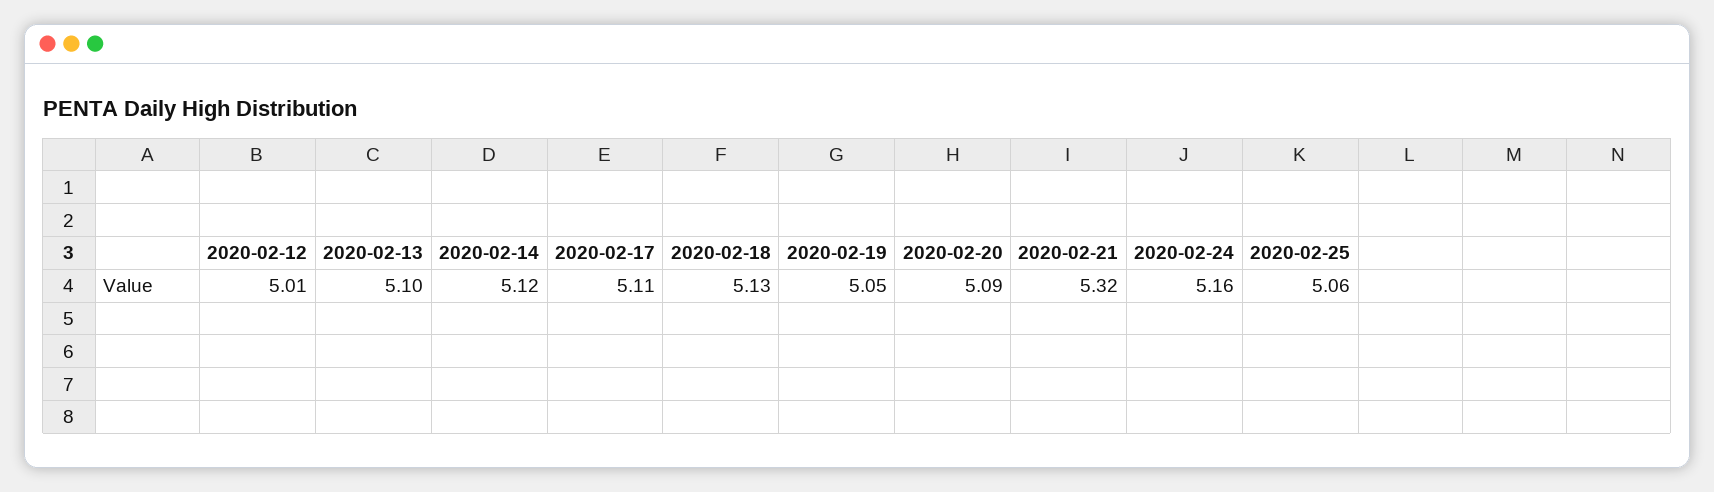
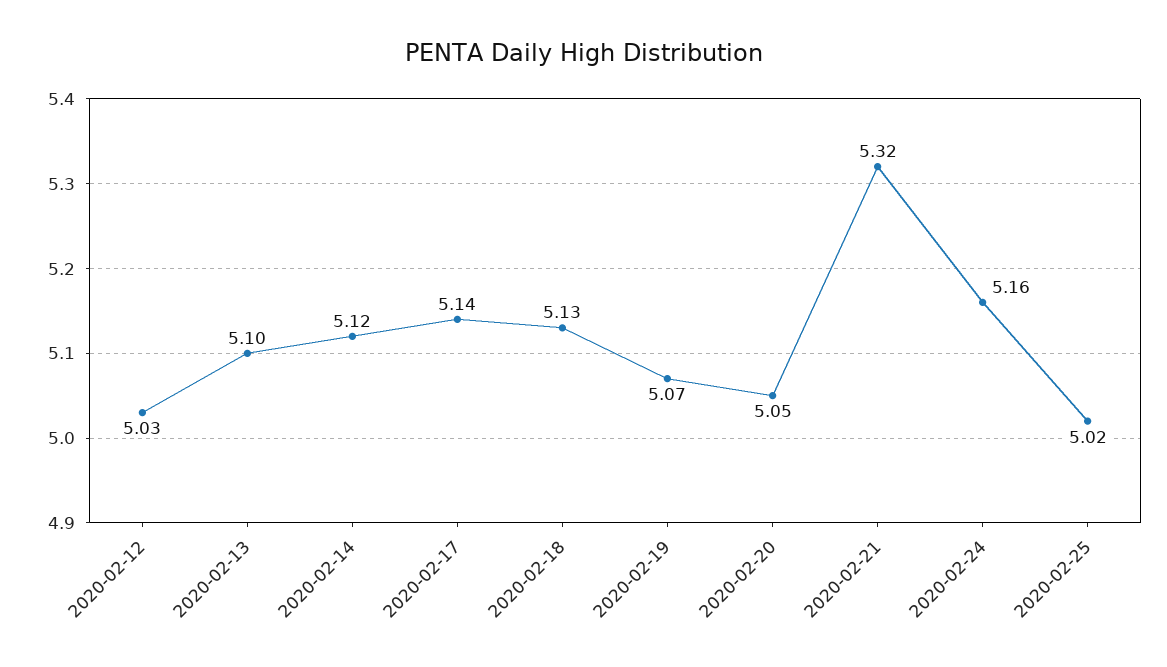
  {
-   "2020-02-12": 5.01,
+   "2020-02-12": 5.03,
    "2020-02-13": 5.1,
    "2020-02-14": 5.12,
-   "2020-02-17": 5.11,
+   "2020-02-17": 5.14,
    "2020-02-18": 5.13,
-   "2020-02-19": 5.05,
+   "2020-02-19": 5.07,
-   "2020-02-20": 5.09,
+   "2020-02-20": 5.05,
    "2020-02-21": 5.32,
    "2020-02-24": 5.16,
-   "2020-02-25": 5.06
+   "2020-02-25": 5.02
  }

